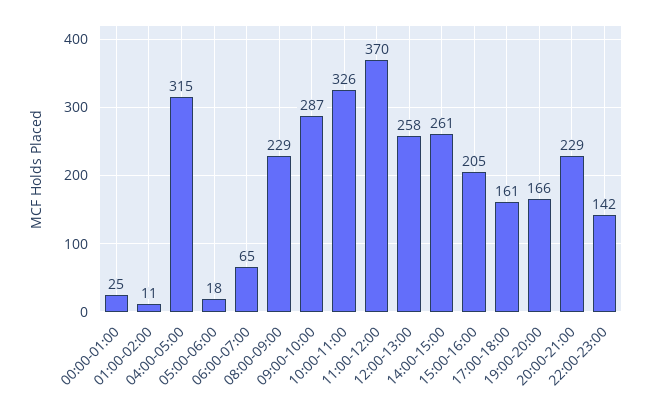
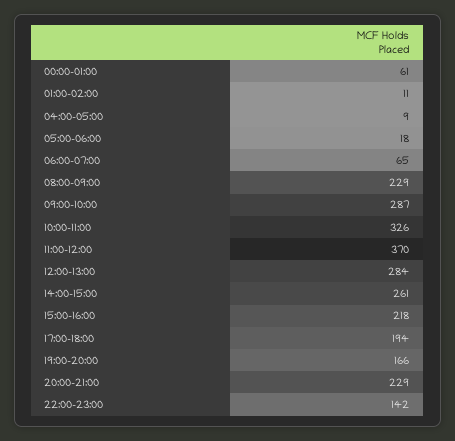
  {
-   "00:00-01:00": 25,
+   "00:00-01:00": 61,
    "01:00-02:00": 11,
-   "04:00-05:00": 315,
+   "04:00-05:00": 9,
    "05:00-06:00": 18,
    "06:00-07:00": 65,
    "08:00-09:00": 229,
    "09:00-10:00": 287,
    "10:00-11:00": 326,
    "11:00-12:00": 370,
-   "12:00-13:00": 258,
+   "12:00-13:00": 284,
    "14:00-15:00": 261,
-   "15:00-16:00": 205,
+   "15:00-16:00": 218,
-   "17:00-18:00": 161,
+   "17:00-18:00": 194,
    "19:00-20:00": 166,
    "20:00-21:00": 229,
    "22:00-23:00": 142
  }

